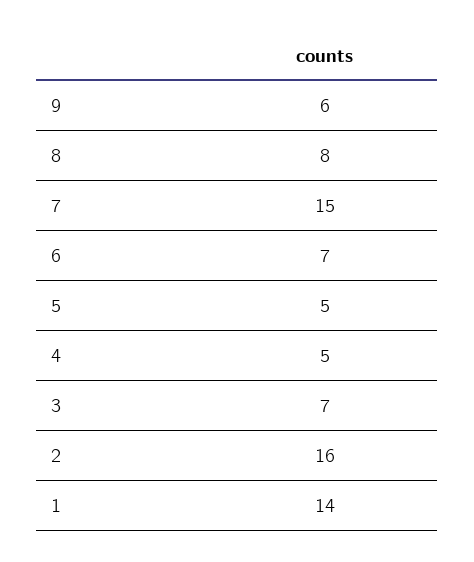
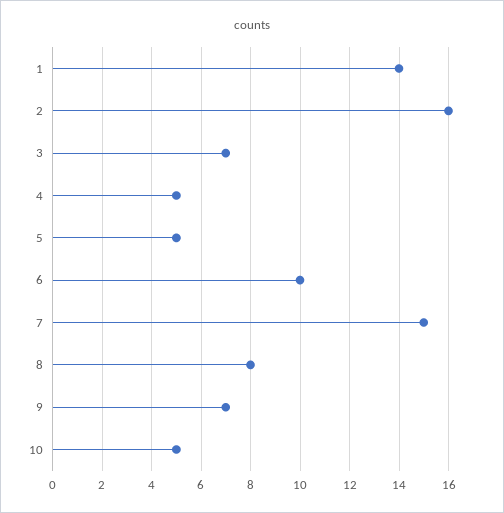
  {
-   "9": 6,
+   "9": 7,
    "8": 8,
    "7": 15,
-   "6": 7,
+   "6": 10,
    "5": 5,
    "4": 5,
    "3": 7,
    "2": 16,
-   "1": 14
+   "1": 14,
+   "10": 5
  }

